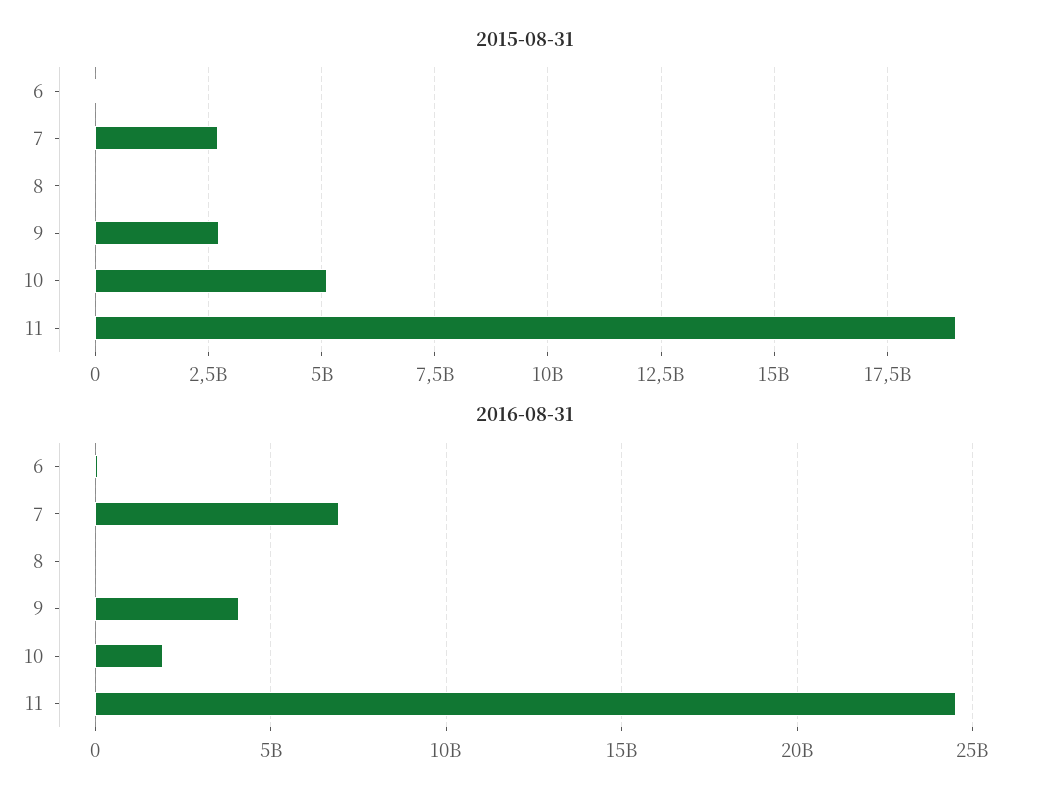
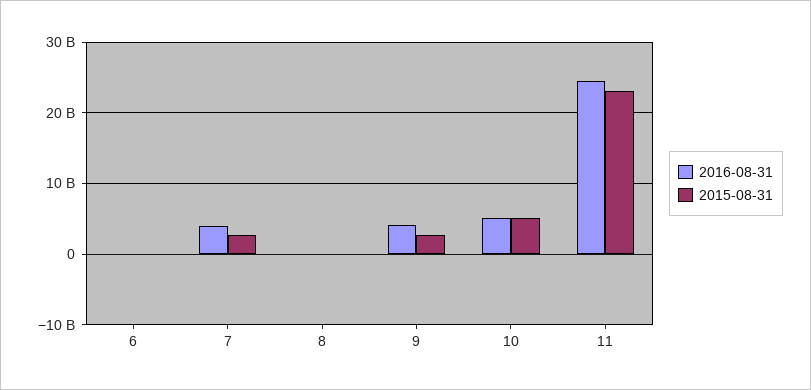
  {
    "2015-08-31": {
      "6": 0,
      "7": 2750000000,
      "8": 0,
      "9": 2750000000,
      "10": 5000000000,
-     "11": 19000000000
+     "11": 23000000000
    },
    "2016-08-31": {
      "6": 0,
-     "7": 7000000000,
+     "7": 4000000000,
      "8": 0,
      "9": 4000000000,
-     "10": 2000000000,
+     "10": 5000000000,
      "11": 24500000000
    }
  }

